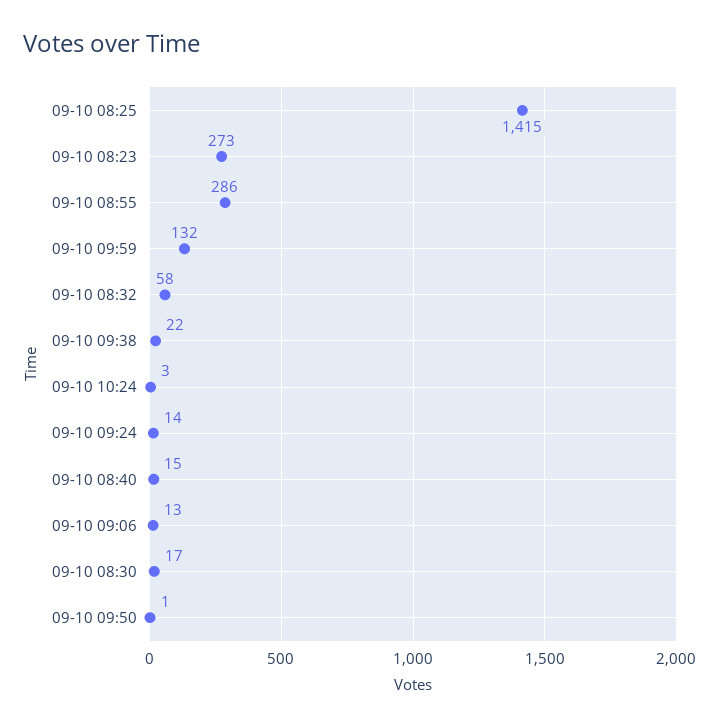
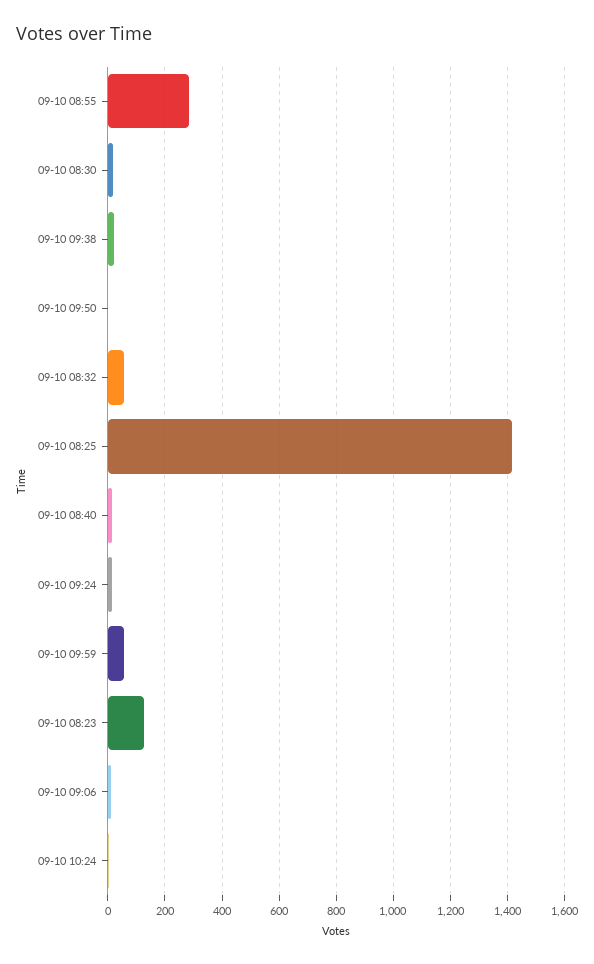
  {
    "09-10 08:25": 1415,
-   "09-10 08:23": 273,
+   "09-10 08:23": 125,
    "09-10 08:55": 286,
-   "09-10 09:59": 132,
+   "09-10 09:59": 50,
    "09-10 08:32": 58,
    "09-10 09:38": 22,
    "09-10 10:24": 3,
    "09-10 09:24": 14,
    "09-10 08:40": 15,
    "09-10 09:06": 13,
    "09-10 08:30": 17,
    "09-10 09:50": 1
  }

